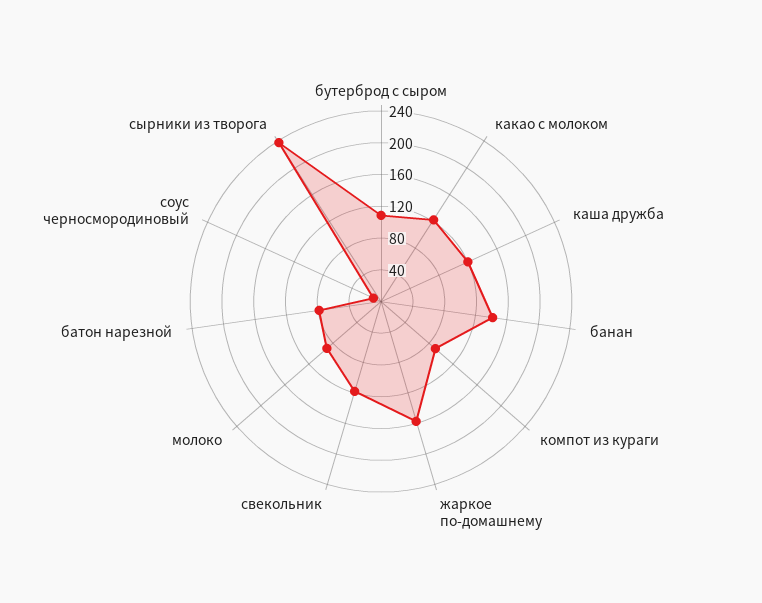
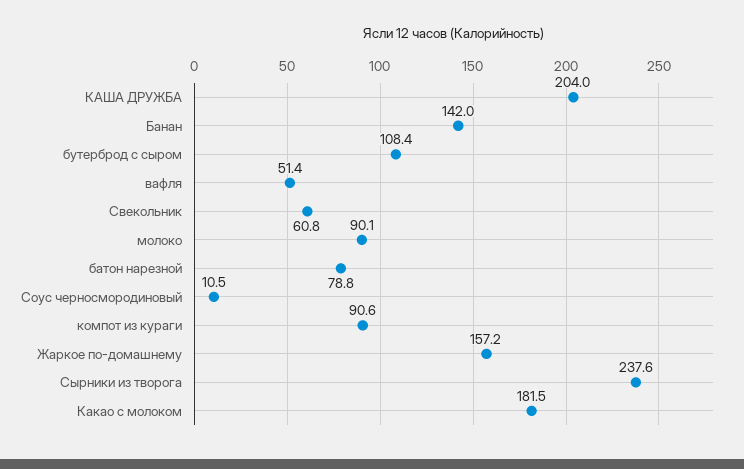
  {
    "бутерброд с сыром": 108.4,
-   "какао с молоком": 120,
+   "какао с молоком": 181.5,
-   "каша дружба": 120,
+   "каша дружба": 204,
    "банан": 142,
    "компот из кураги": 90.6,
    "жаркое по-домашнему": 157.2,
-   "свекольник": 120,
+   "свекольник": 60.8,
    "молоко": 90.1,
    "батон нарезной": 78.8,
    "соус черносмородиновый": 10.5,
-   "сырники из творога": 237.6
+   "сырники из творога": 237.6,
+   "вафля": 51.4
  }

